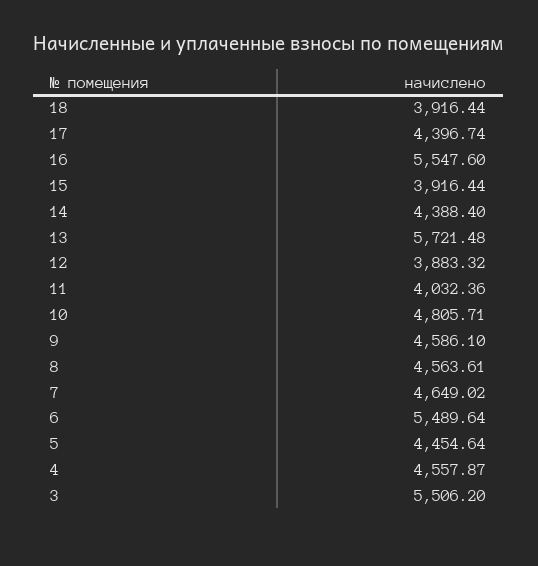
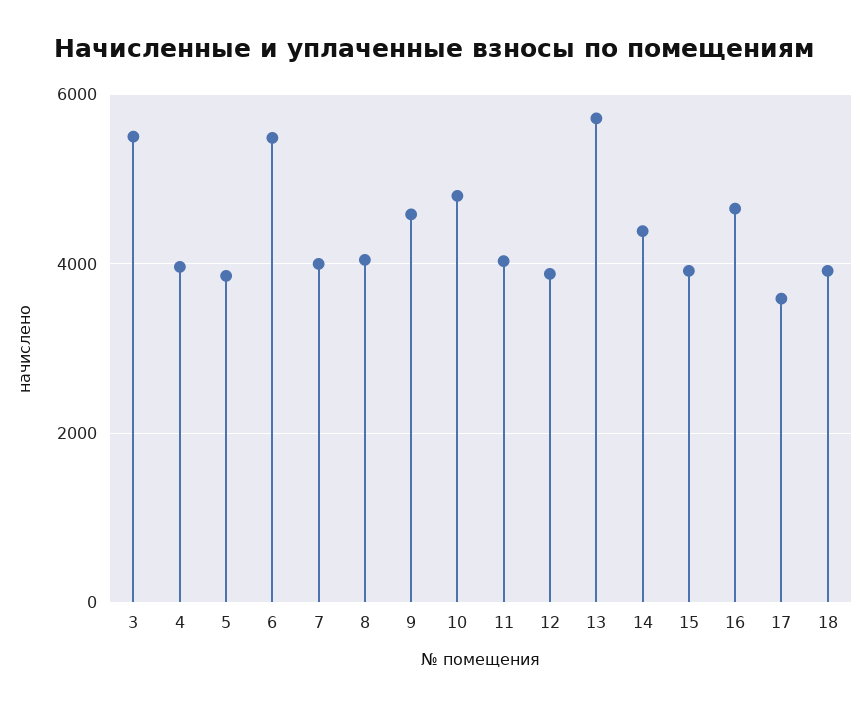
  {
    "18": 3916.44,
-   "17": 4396.74,
+   "17": 3600,
-   "16": 5547.6,
+   "16": 4600,
    "15": 3916.44,
    "14": 4388.4,
    "13": 5721.48,
    "12": 3883.32,
    "11": 4032.36,
    "10": 4805.71,
    "9": 4586.1,
-   "8": 4563.61,
+   "8": 4000,
-   "7": 4649.02,
+   "7": 4000,
    "6": 5489.64,
-   "5": 4454.64,
+   "5": 3800,
-   "4": 4557.87,
+   "4": 4000,
    "3": 5506.2
  }

